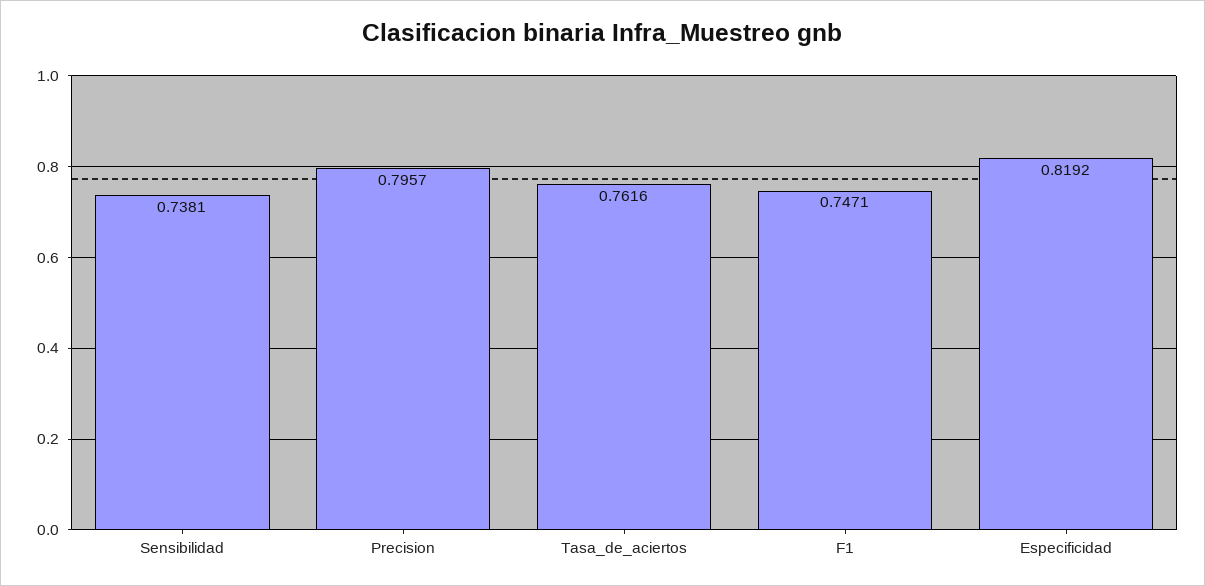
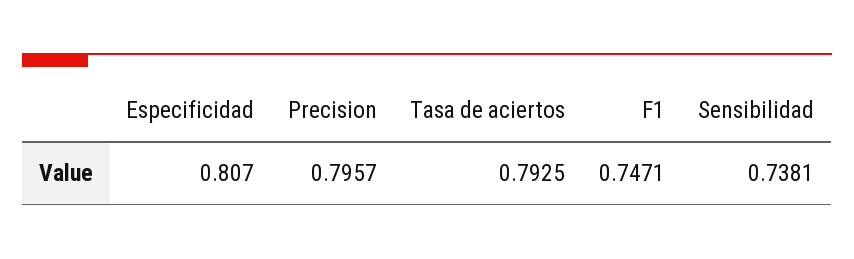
  {
    "Sensibilidad": 0.7381,
    "Precision": 0.7957,
-   "Tasa_de_aciertos": 0.7616,
+   "Tasa_de_aciertos": 0.7925,
    "F1": 0.7471,
-   "Especificidad": 0.8192
+   "Especificidad": 0.807
  }

